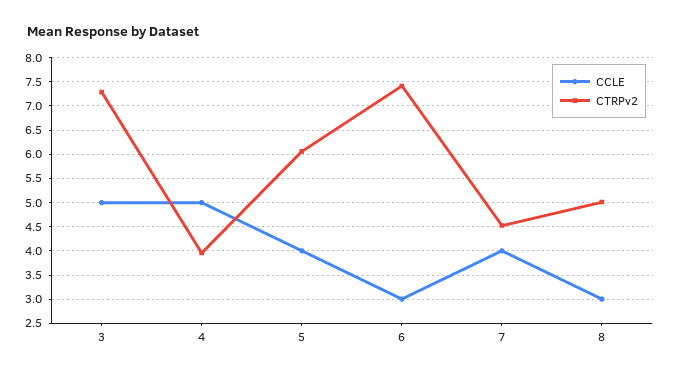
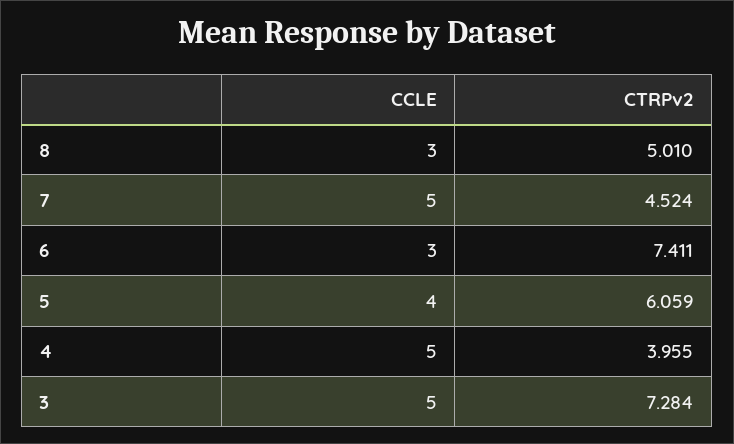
  {
    "CCLE": {
      "3": 5,
      "4": 5,
      "5": 4,
      "6": 3,
-     "7": 4,
+     "7": 5,
      "8": 3
    },
    "CTRPv2": {
      "3": 7.284,
      "4": 3.955,
      "5": 6.059,
      "6": 7.411,
      "7": 4.524,
      "8": 5.01
    }
  }

